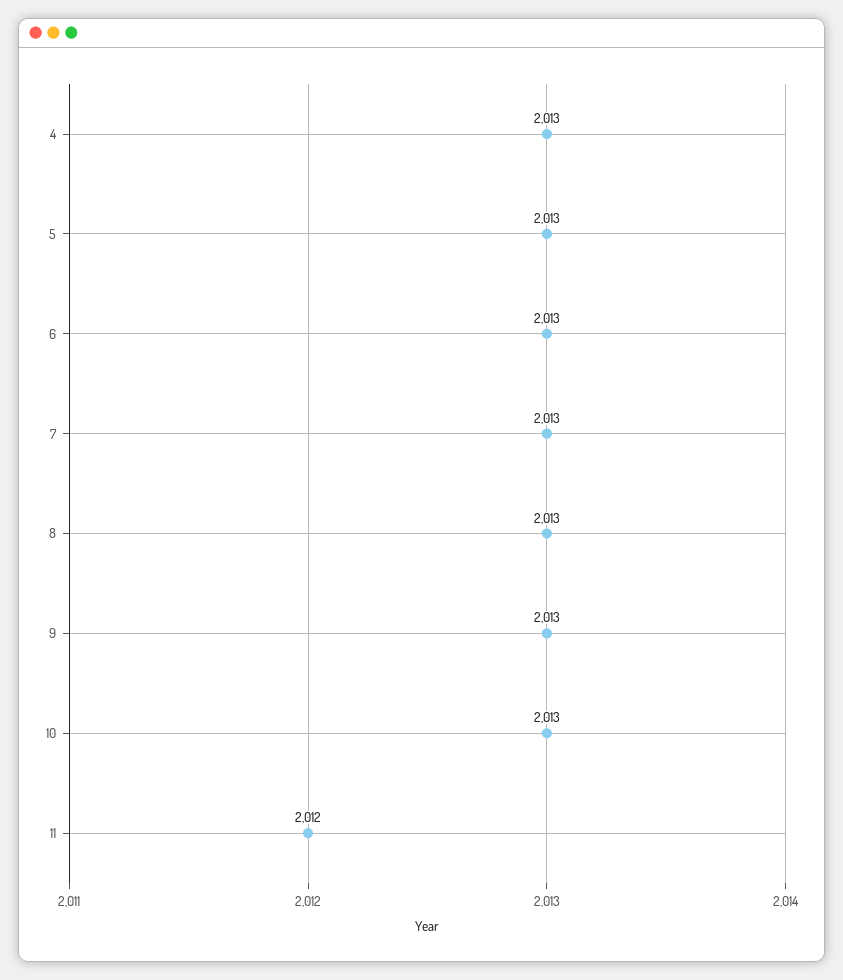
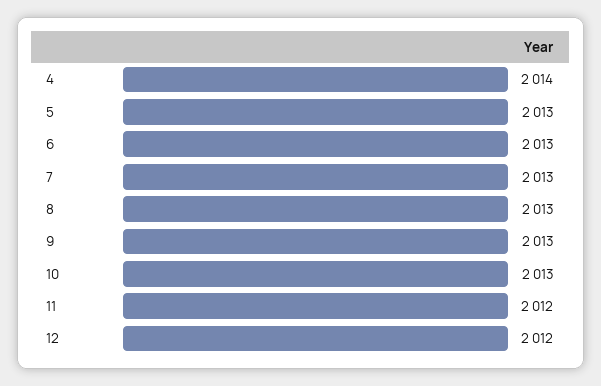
  {
-   "4": 2013,
+   "4": 2014,
    "5": 2013,
    "6": 2013,
    "7": 2013,
    "8": 2013,
    "9": 2013,
    "10": 2013,
-   "11": 2012
+   "11": 2012,
+   "12": 2012
  }

